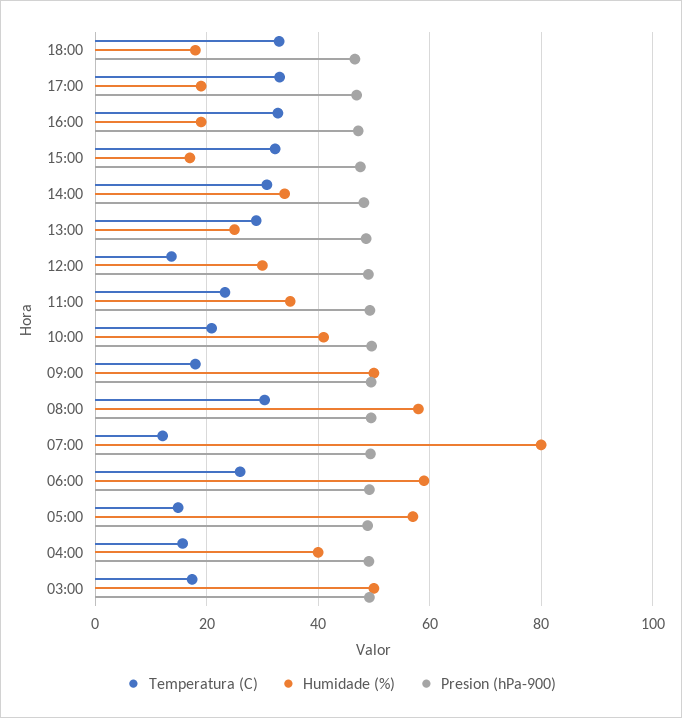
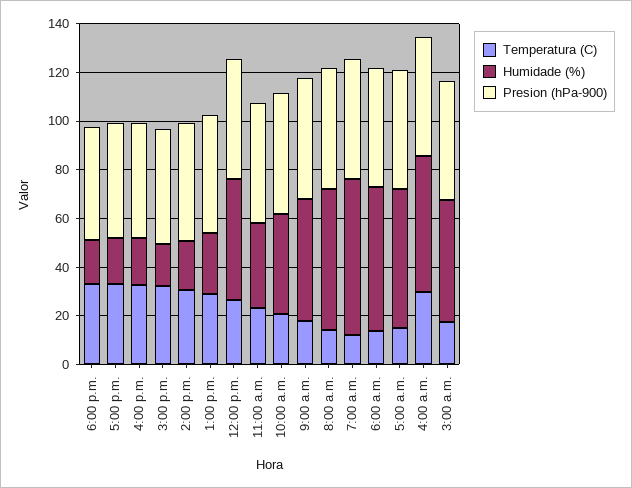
  {
    "Temperatura (C)": {
      "18:00": 34,
      "17:00": 34,
      "16:00": 32,
      "15:00": 32,
      "14:00": 30,
      "13:00": 28,
-     "12:00": 14,
+     "12:00": 25,
      "11:00": 24,
      "10:00": 20,
      "09:00": 18,
-     "08:00": 30,
+     "08:00": 15,
      "07:00": 12,
-     "06:00": 26,
+     "06:00": 15,
      "05:00": 14,
-     "04:00": 16,
+     "04:00": 30,
      "03:00": 18
    },
    "Humidade (%)": {
      "18:00": 18,
      "17:00": 20,
      "16:00": 20,
      "15:00": 18,
-     "14:00": 34,
+     "14:00": 20,
      "13:00": 26,
-     "12:00": 30,
+     "12:00": 50,
      "11:00": 36,
      "10:00": 42,
      "09:00": 50,
      "08:00": 58,
-     "07:00": 80,
+     "07:00": 65,
      "06:00": 60,
      "05:00": 58,
-     "04:00": 40,
+     "04:00": 55,
      "03:00": 50
    },
    "Presion (hPa-900)": {
      "18:00": 46,
      "17:00": 46,
      "16:00": 48,
      "15:00": 48,
      "14:00": 48,
      "13:00": 48,
      "12:00": 50,
      "11:00": 50,
      "10:00": 50,
      "09:00": 50,
      "08:00": 50,
      "07:00": 50,
      "06:00": 50,
      "05:00": 48,
      "04:00": 50,
      "03:00": 50
    }
  }

